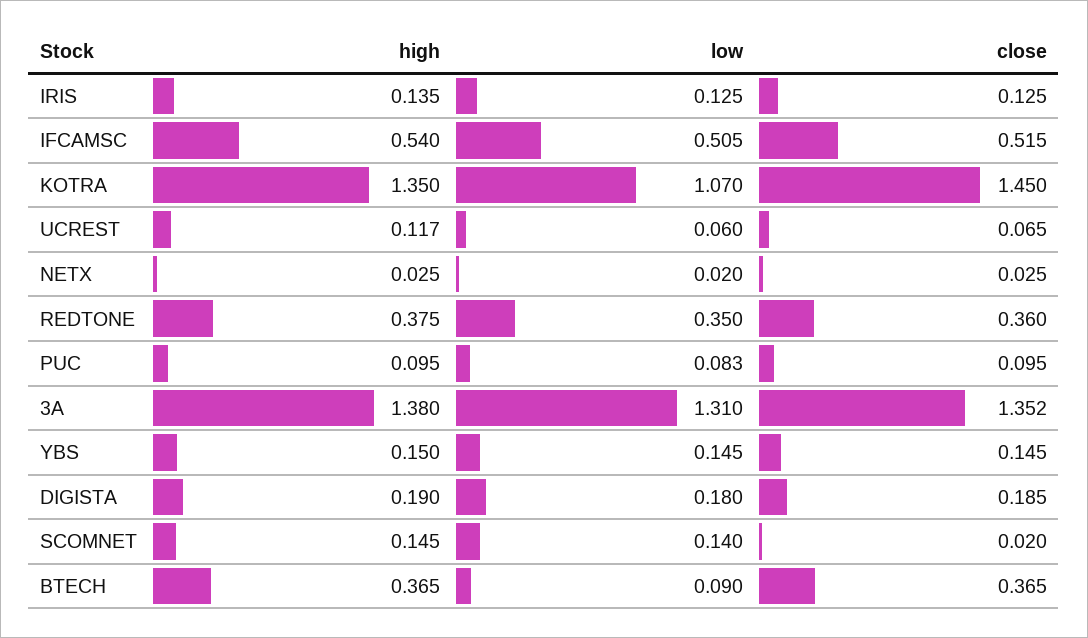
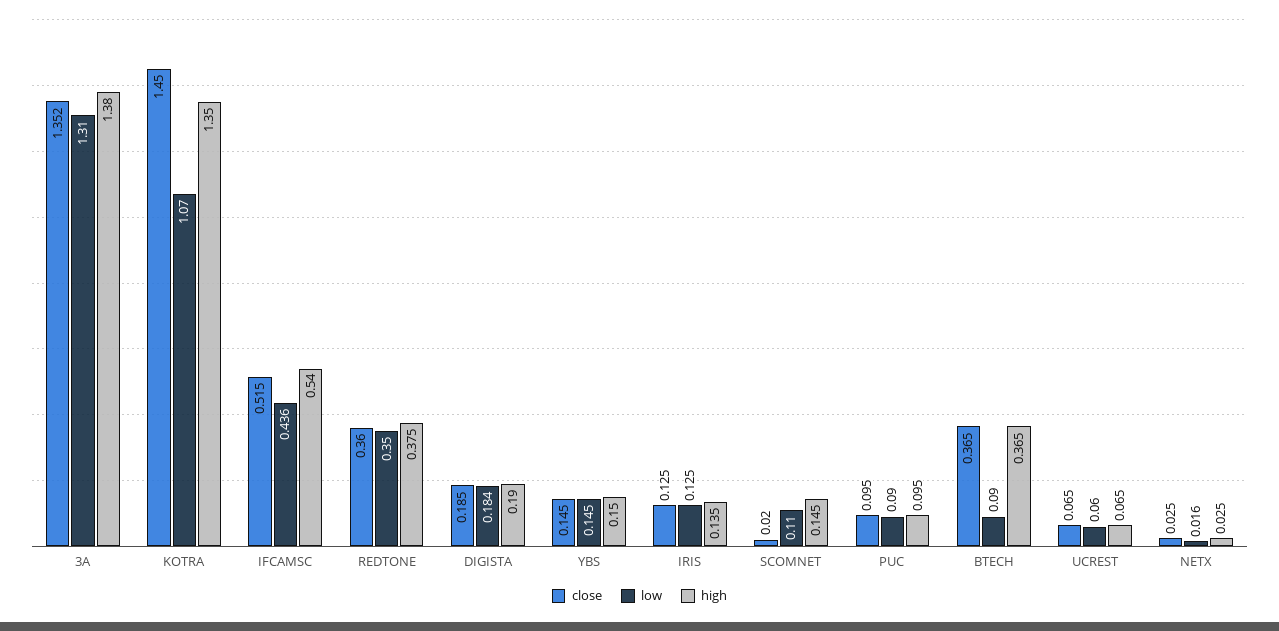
  {
    "high": {
      "IRIS": 0.135,
      "IFCAMSC": 0.54,
      "KOTRA": 1.35,
-     "UCREST": 0.117,
+     "UCREST": 0.065,
      "NETX": 0.025,
      "REDTONE": 0.375,
      "PUC": 0.095,
      "3A": 1.38,
      "YBS": 0.15,
      "DIGISTA": 0.19,
      "SCOMNET": 0.145,
      "BTECH": 0.365
    },
    "low": {
      "IRIS": 0.125,
-     "IFCAMSC": 0.505,
+     "IFCAMSC": 0.436,
      "KOTRA": 1.07,
      "UCREST": 0.06,
-     "NETX": 0.02,
+     "NETX": 0.016,
      "REDTONE": 0.35,
-     "PUC": 0.083,
+     "PUC": 0.09,
      "3A": 1.31,
      "YBS": 0.145,
-     "DIGISTA": 0.18,
+     "DIGISTA": 0.184,
-     "SCOMNET": 0.14,
+     "SCOMNET": 0.11,
      "BTECH": 0.09
    },
    "close": {
      "IRIS": 0.125,
      "IFCAMSC": 0.515,
      "KOTRA": 1.45,
      "UCREST": 0.065,
      "NETX": 0.025,
      "REDTONE": 0.36,
      "PUC": 0.095,
      "3A": 1.352,
      "YBS": 0.145,
      "DIGISTA": 0.185,
      "SCOMNET": 0.02,
      "BTECH": 0.365
    }
  }

